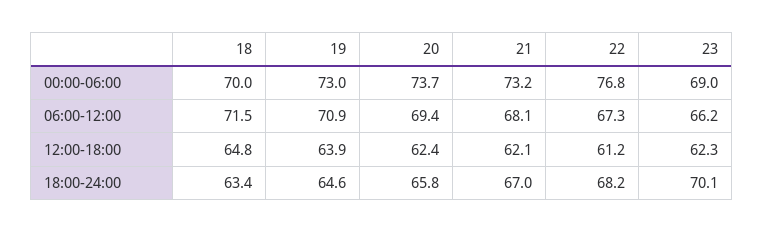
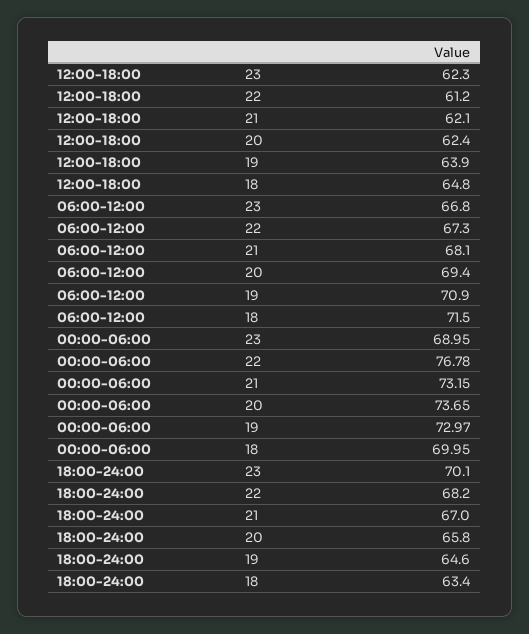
  {
    "18": {
      "00:00-06:00": 69.95,
      "06:00-12:00": 71.5,
      "12:00-18:00": 64.8,
      "18:00-24:00": 63.4
    },
    "19": {
      "00:00-06:00": 72.97,
      "06:00-12:00": 70.9,
      "12:00-18:00": 63.9,
      "18:00-24:00": 64.6
    },
    "20": {
      "00:00-06:00": 73.65,
      "06:00-12:00": 69.4,
      "12:00-18:00": 62.4,
      "18:00-24:00": 65.8
    },
    "21": {
      "00:00-06:00": 73.15,
      "06:00-12:00": 68.1,
      "12:00-18:00": 62.1,
      "18:00-24:00": 67
    },
    "22": {
      "00:00-06:00": 76.78,
      "06:00-12:00": 67.3,
      "12:00-18:00": 61.2,
      "18:00-24:00": 68.2
    },
    "23": {
      "00:00-06:00": 68.95,
-     "06:00-12:00": 66.2,
+     "06:00-12:00": 66.8,
      "12:00-18:00": 62.3,
      "18:00-24:00": 70.1
    }
  }

